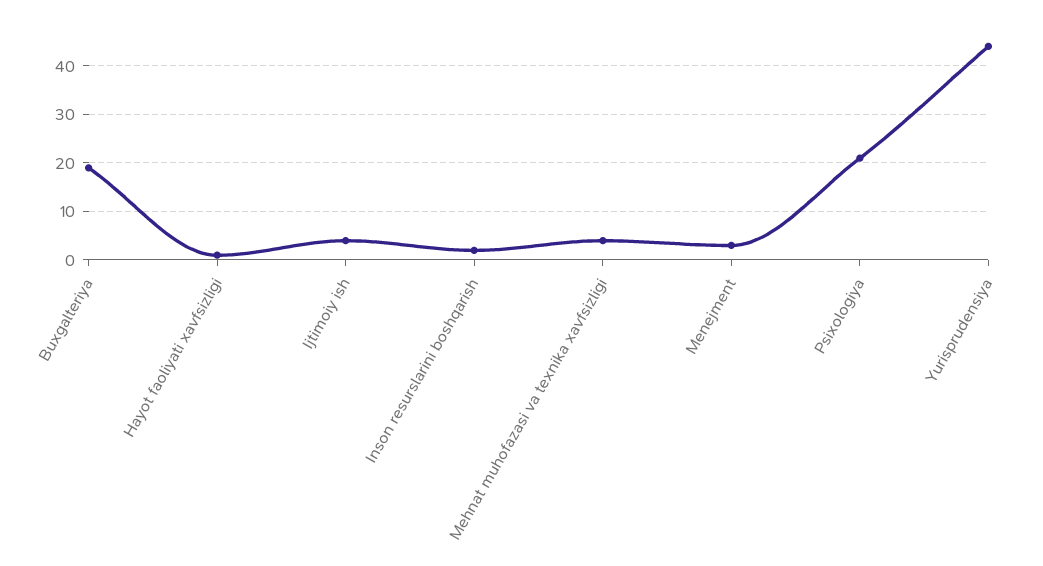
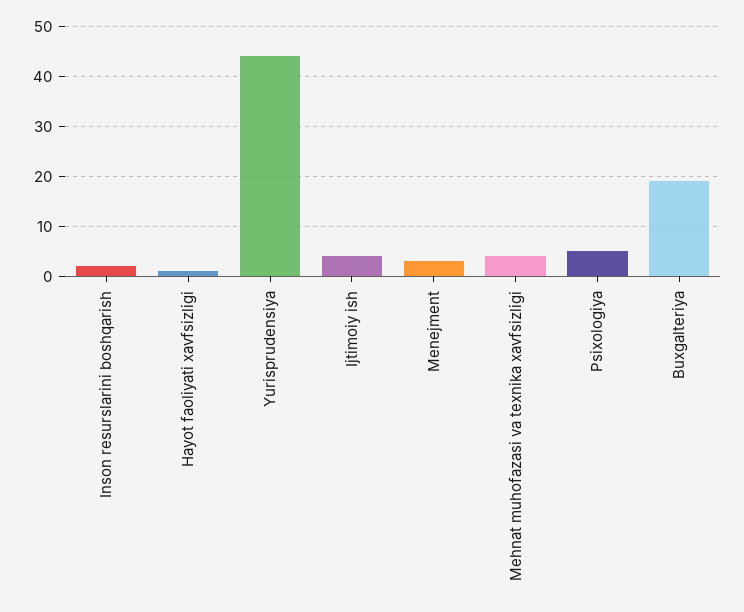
  {
    "Buxgalteriya": 20,
    "Hayot faoliyati xavfsizligi": 0,
    "Ijtimoiy ish": 5,
    "Inson resurslarini boshqarish": 0,
    "Mehnat muhofazasi va texnika xavfsizligi": 5,
    "Menejment": 5,
-   "Psixologiya": 20,
+   "Psixologiya": 5,
    "Yurisprudensiya": 45
  }

